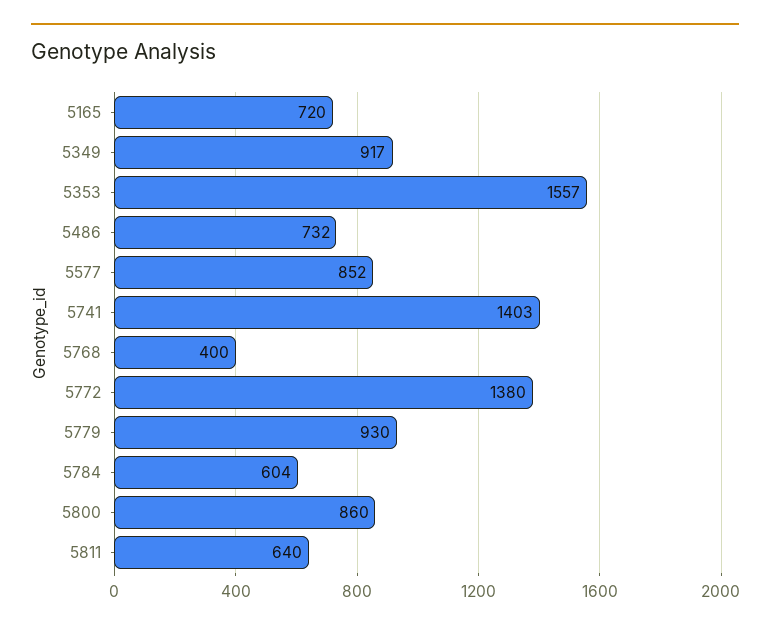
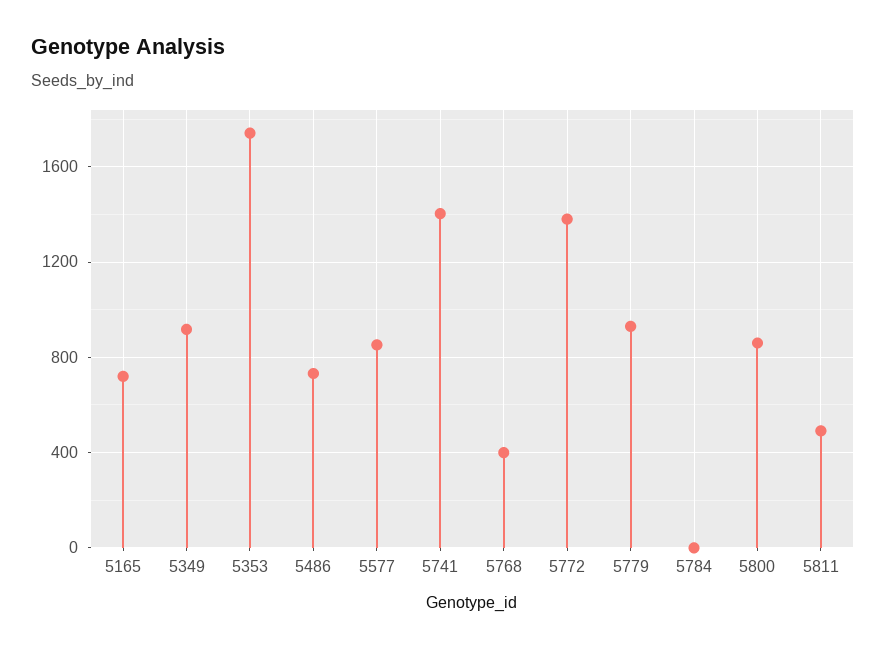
  {
    "5165": 720,
    "5349": 917,
-   "5353": 1557,
+   "5353": 1750,
    "5486": 732,
    "5577": 852,
    "5741": 1403,
    "5768": 400,
    "5772": 1380,
    "5779": 930,
-   "5784": 604,
+   "5784": 0,
    "5800": 860,
-   "5811": 640
+   "5811": 500
  }

